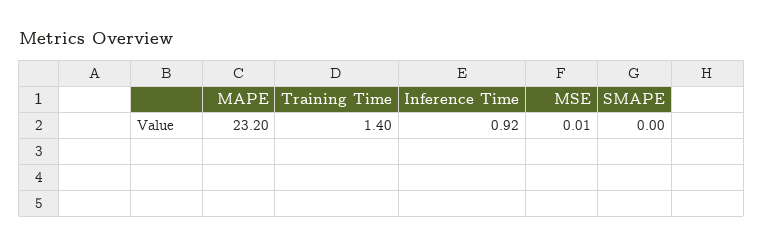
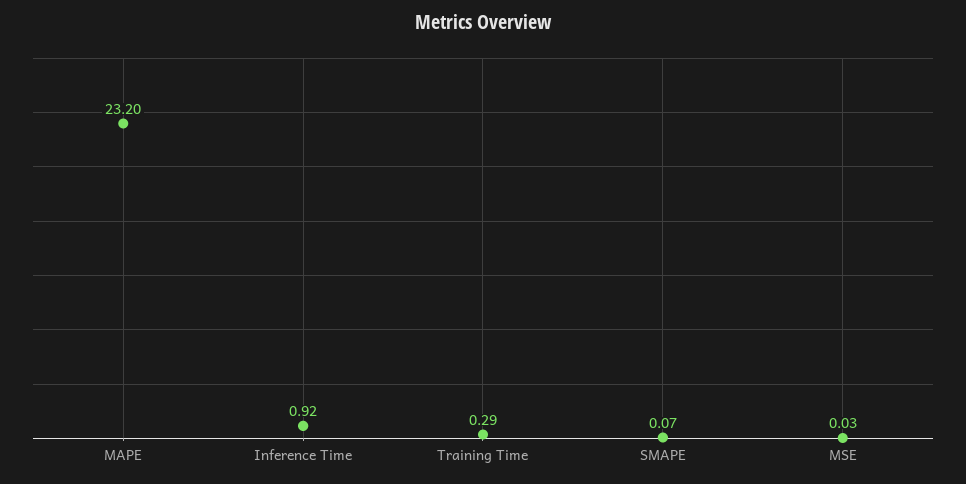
  {
    "MAPE": 23.2,
-   "Training Time": 1.4,
+   "Training Time": 0.29,
    "Inference Time": 0.92,
-   "MSE": 0.01,
+   "MSE": 0.03,
-   "SMAPE": 0
+   "SMAPE": 0.07
  }

